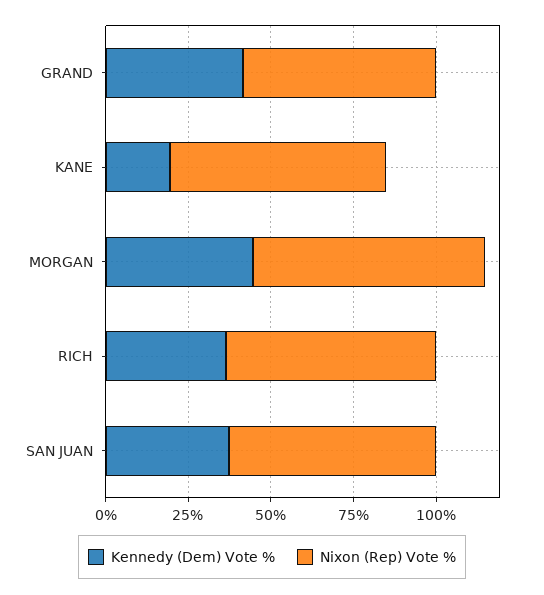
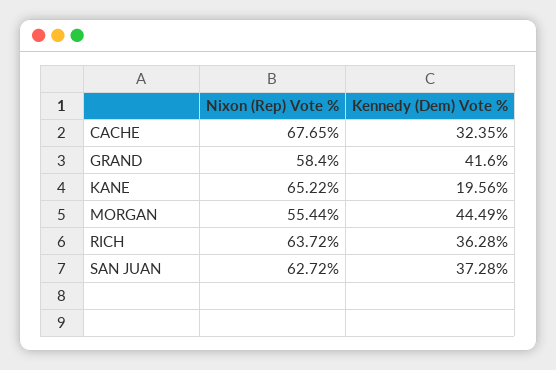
  {
    "Kennedy (Dem) Vote %": {
      "GRAND": 41.6,
      "KANE": 19.56,
      "MORGAN": 44.49,
      "RICH": 36.28,
-     "SAN JUAN": 37.28
+     "SAN JUAN": 37.28,
+     "CACHE": 32.35
    },
    "Nixon (Rep) Vote %": {
      "GRAND": 58.4,
      "KANE": 65.22,
-     "MORGAN": 70,
+     "MORGAN": 55.44,
      "RICH": 63.72,
-     "SAN JUAN": 62.72
+     "SAN JUAN": 62.72,
+     "CACHE": 67.65
    }
  }

